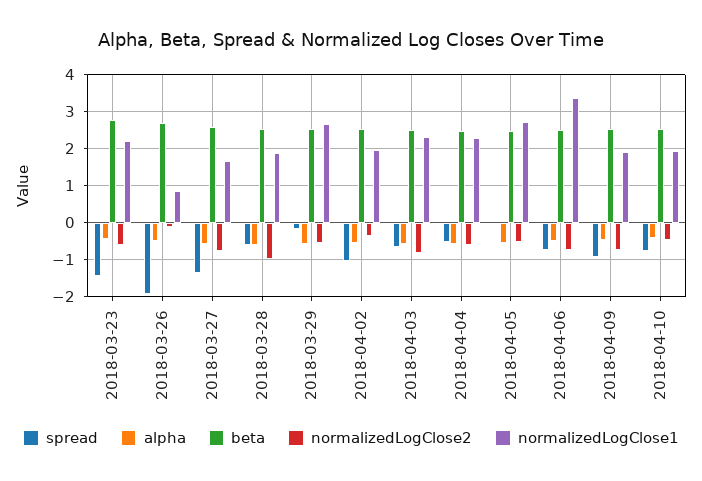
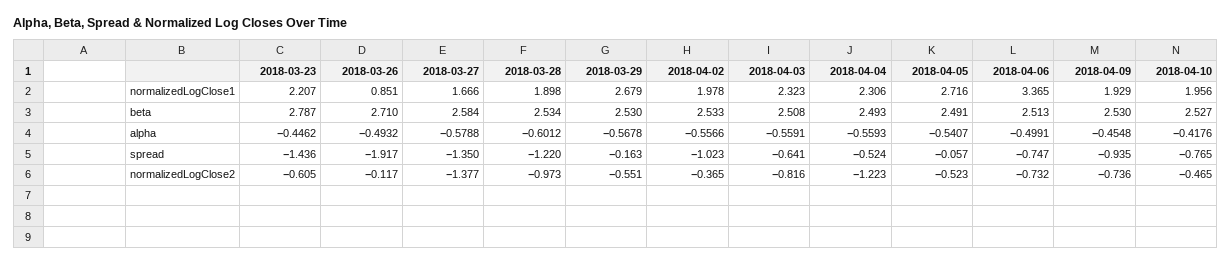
  {
    "spread": {
      "2018-03-23": -1.436,
      "2018-03-26": -1.917,
      "2018-03-27": -1.35,
-     "2018-03-28": -0.6,
+     "2018-03-28": -1.22,
      "2018-03-29": -0.163,
      "2018-04-02": -1.023,
      "2018-04-03": -0.641,
      "2018-04-04": -0.524,
      "2018-04-05": -0.057,
      "2018-04-06": -0.747,
      "2018-04-09": -0.935,
      "2018-04-10": -0.765
    },
    "alpha": {
      "2018-03-23": -0.4462,
      "2018-03-26": -0.4932,
      "2018-03-27": -0.5788,
      "2018-03-28": -0.6012,
      "2018-03-29": -0.5678,
      "2018-04-02": -0.5566,
      "2018-04-03": -0.5591,
      "2018-04-04": -0.5593,
      "2018-04-05": -0.5407,
      "2018-04-06": -0.4991,
      "2018-04-09": -0.4548,
      "2018-04-10": -0.4176
    },
    "beta": {
      "2018-03-23": 2.787,
      "2018-03-26": 2.71,
      "2018-03-27": 2.584,
      "2018-03-28": 2.534,
      "2018-03-29": 2.53,
      "2018-04-02": 2.533,
      "2018-04-03": 2.508,
      "2018-04-04": 2.493,
      "2018-04-05": 2.491,
      "2018-04-06": 2.513,
      "2018-04-09": 2.53,
      "2018-04-10": 2.527
    },
    "normalizedLogClose2": {
      "2018-03-23": -0.605,
      "2018-03-26": -0.117,
-     "2018-03-27": -0.8,
+     "2018-03-27": -1.377,
      "2018-03-28": -0.973,
      "2018-03-29": -0.551,
      "2018-04-02": -0.365,
      "2018-04-03": -0.816,
-     "2018-04-04": -0.6,
+     "2018-04-04": -1.223,
      "2018-04-05": -0.523,
      "2018-04-06": -0.732,
      "2018-04-09": -0.736,
      "2018-04-10": -0.465
    },
    "normalizedLogClose1": {
      "2018-03-23": 2.207,
      "2018-03-26": 0.851,
      "2018-03-27": 1.666,
      "2018-03-28": 1.898,
      "2018-03-29": 2.679,
      "2018-04-02": 1.978,
      "2018-04-03": 2.323,
      "2018-04-04": 2.306,
      "2018-04-05": 2.716,
      "2018-04-06": 3.365,
      "2018-04-09": 1.929,
      "2018-04-10": 1.956
    }
  }

